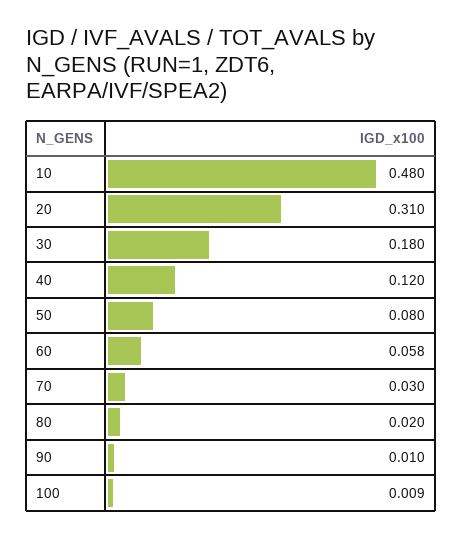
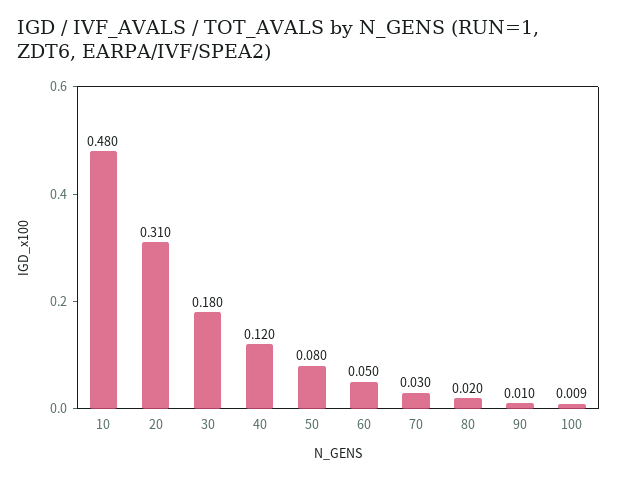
  {
    "10": 0.48,
    "20": 0.31,
    "30": 0.18,
    "40": 0.12,
    "50": 0.08,
-   "60": 0.058,
+   "60": 0.05,
    "70": 0.03,
    "80": 0.02,
    "90": 0.01,
    "100": 0.009
  }

